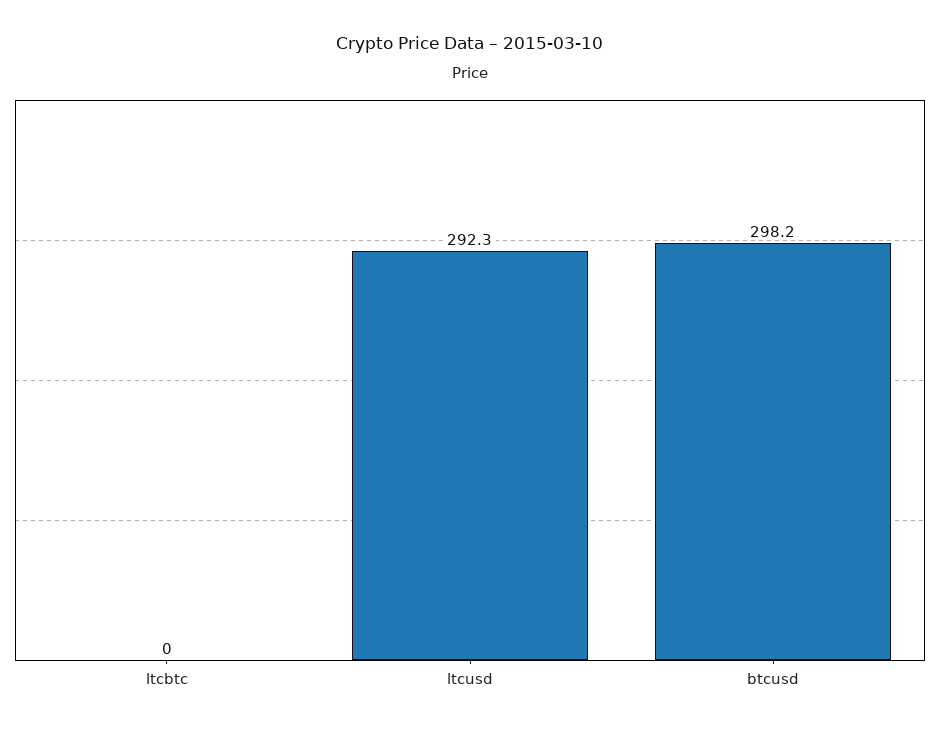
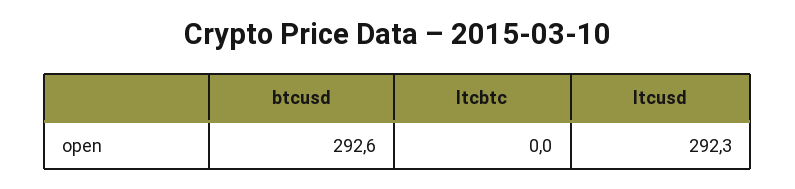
  {
    "ltcbtc": 0,
    "ltcusd": 292.3,
-   "btcusd": 298.2
+   "btcusd": 292.6
  }

